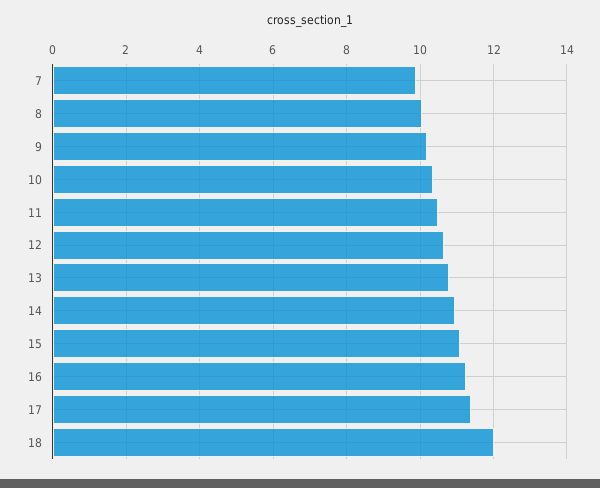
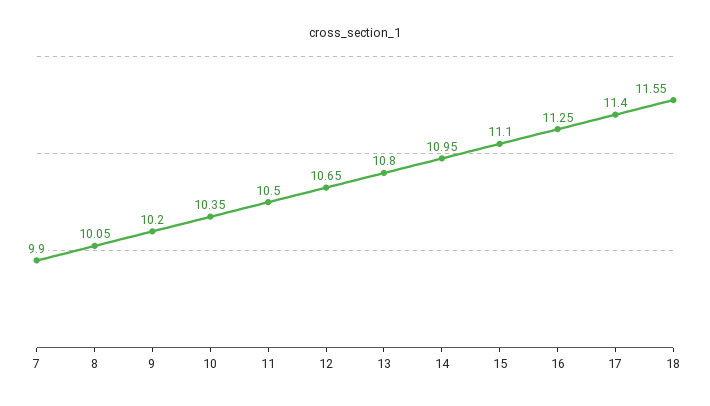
  {
    "7": 9.9,
    "8": 10.05,
    "9": 10.2,
    "10": 10.35,
    "11": 10.5,
    "12": 10.65,
    "13": 10.8,
    "14": 10.95,
    "15": 11.1,
    "16": 11.25,
    "17": 11.4,
-   "18": 12
+   "18": 11.55
  }

